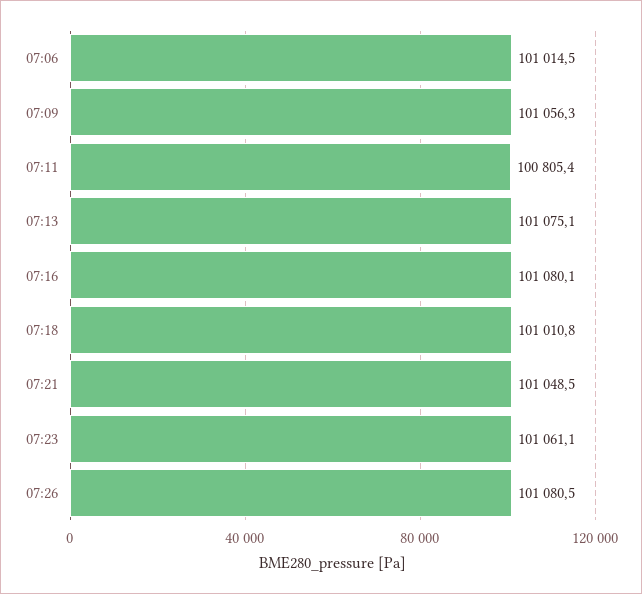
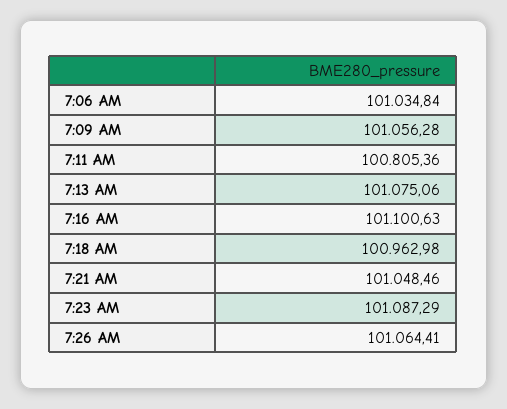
  {
-   "07:06": 101014.5,
+   "07:06": 101034.84,
    "07:09": 101056.28,
    "07:11": 100805.36,
    "07:13": 101075.06,
-   "07:16": 101080.1,
+   "07:16": 101100.63,
-   "07:18": 101010.8,
+   "07:18": 100962.98,
    "07:21": 101048.46,
-   "07:23": 101061.1,
+   "07:23": 101087.29,
-   "07:26": 101080.5
+   "07:26": 101064.41
  }

